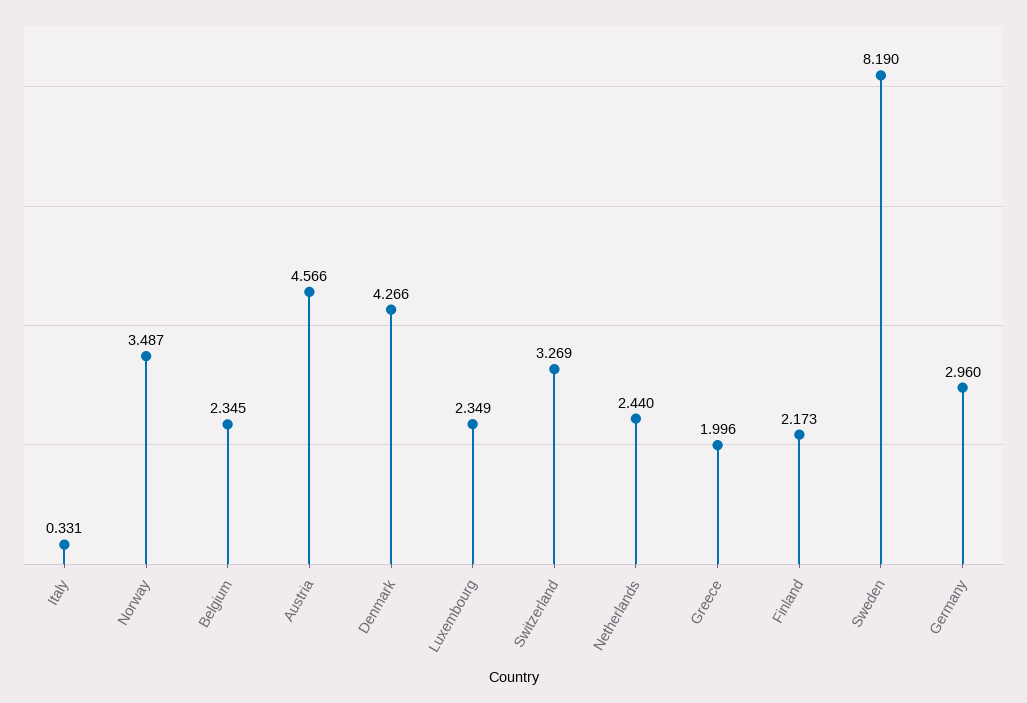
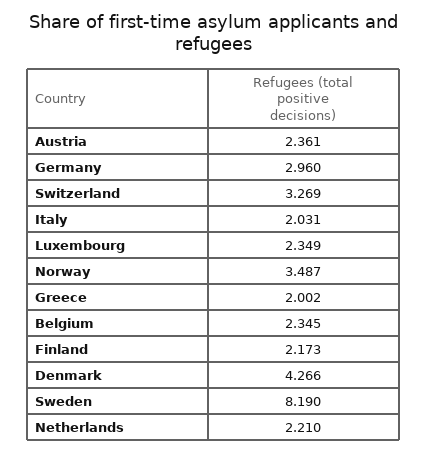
  {
-   "Italy": 0.331,
+   "Italy": 2.031,
    "Norway": 3.487,
    "Belgium": 2.345,
-   "Austria": 4.566,
+   "Austria": 2.361,
    "Denmark": 4.266,
    "Luxembourg": 2.349,
    "Switzerland": 3.269,
-   "Netherlands": 2.44,
+   "Netherlands": 2.21,
-   "Greece": 1.996,
+   "Greece": 2.002,
    "Finland": 2.173,
    "Sweden": 8.19,
    "Germany": 2.96
  }

